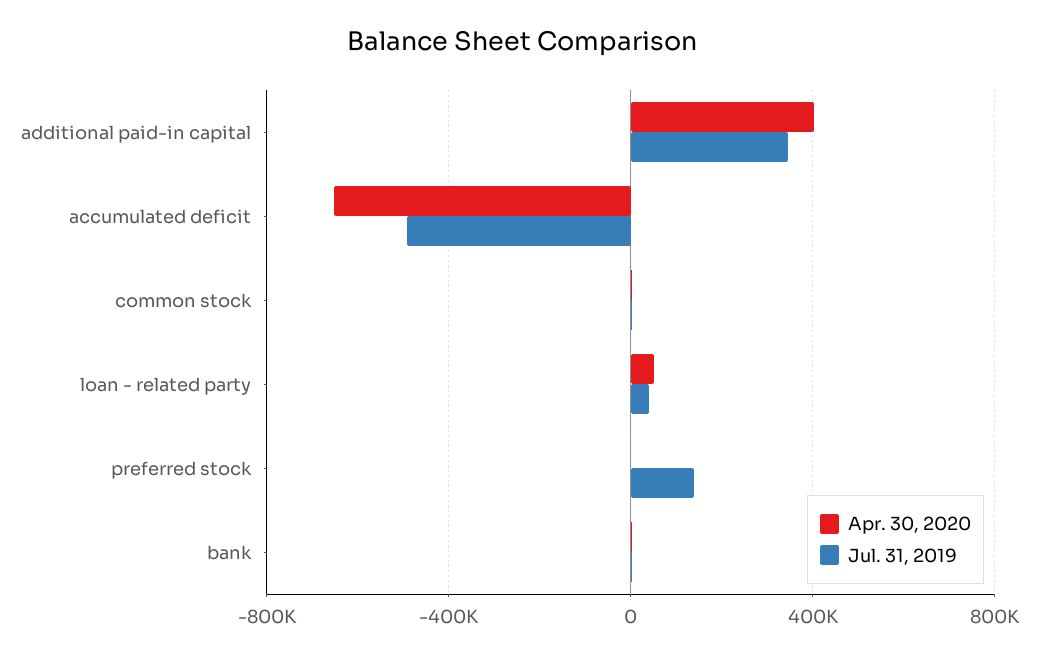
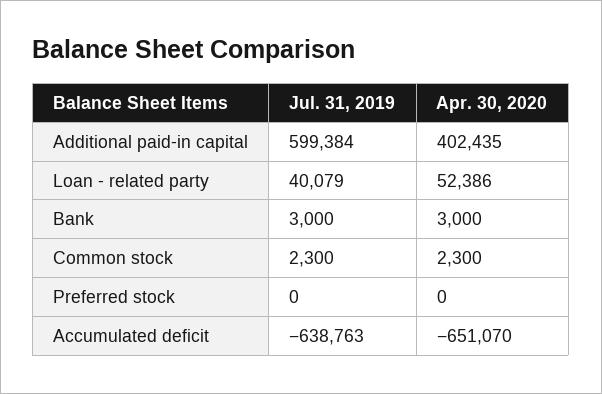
  {
    "Apr. 30, 2020": {
      "additional paid-in capital": 402435,
      "accumulated deficit": -651070,
      "common stock": 2300,
      "loan - related party": 52386,
      "preferred stock": 0,
      "bank": 3000
    },
    "Jul. 31, 2019": {
-     "additional paid-in capital": 350000,
+     "additional paid-in capital": 599384,
-     "accumulated deficit": -500000,
+     "accumulated deficit": -638763,
      "common stock": 2300,
      "loan - related party": 40079,
-     "preferred stock": 150000,
+     "preferred stock": 0,
      "bank": 3000
    }
  }

